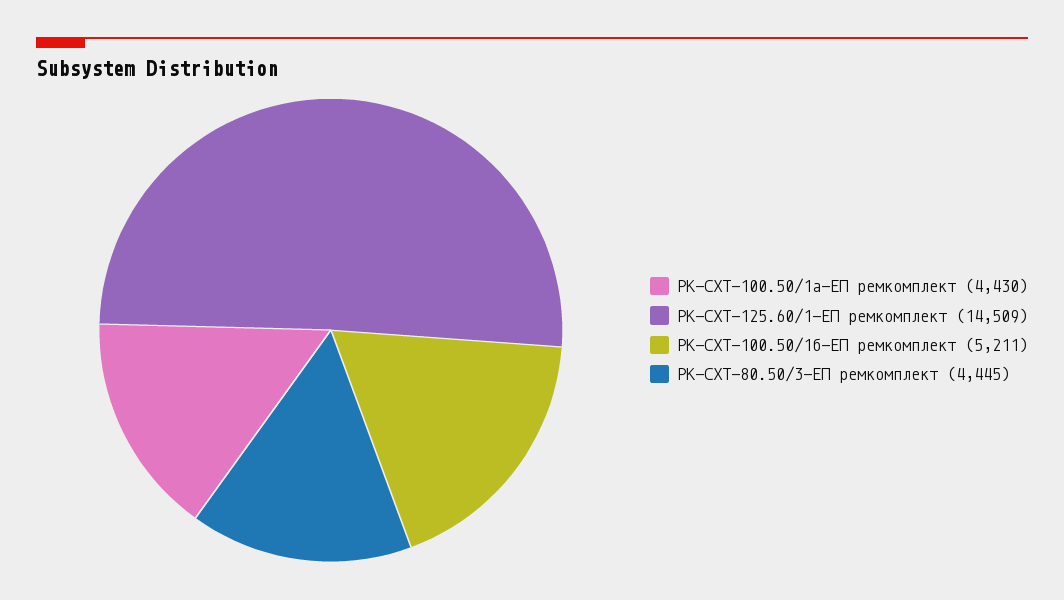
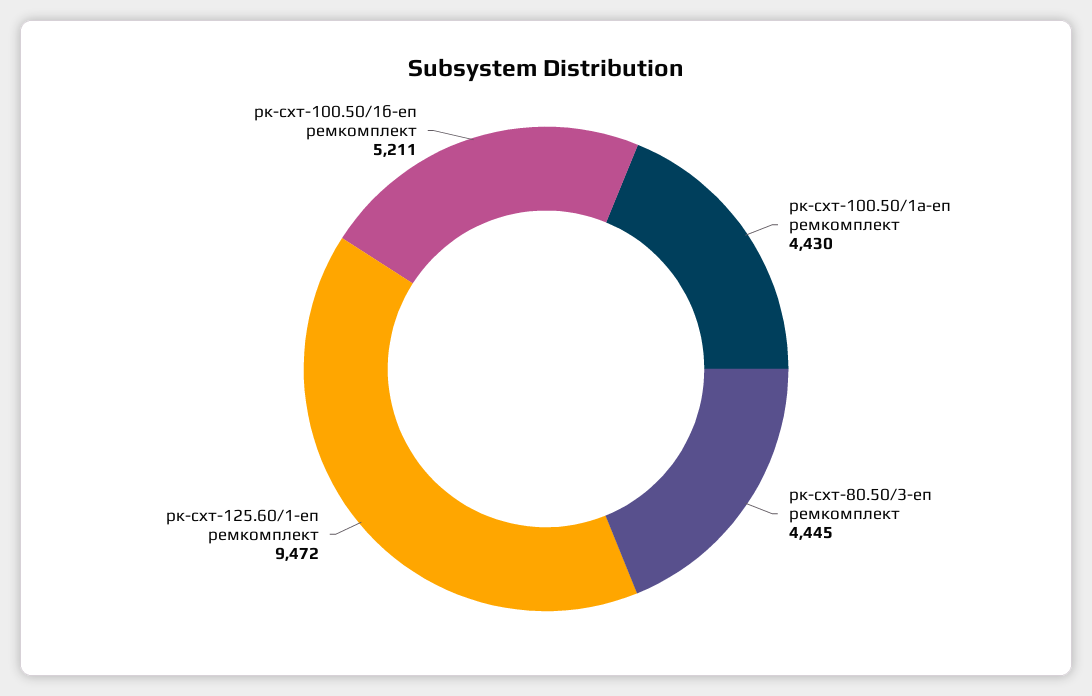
  {
    "РК-СХТ-100.50/1а-ЕП ремкомплект": 4430,
-   "РК-СХТ-125.60/1-ЕП ремкомплект": 14509,
+   "РК-СХТ-125.60/1-ЕП ремкомплект": 9472,
    "РК-СХТ-100.50/1б-ЕП ремкомплект": 5211,
    "РК-СХТ-80.50/3-ЕП ремкомплект": 4445
  }

